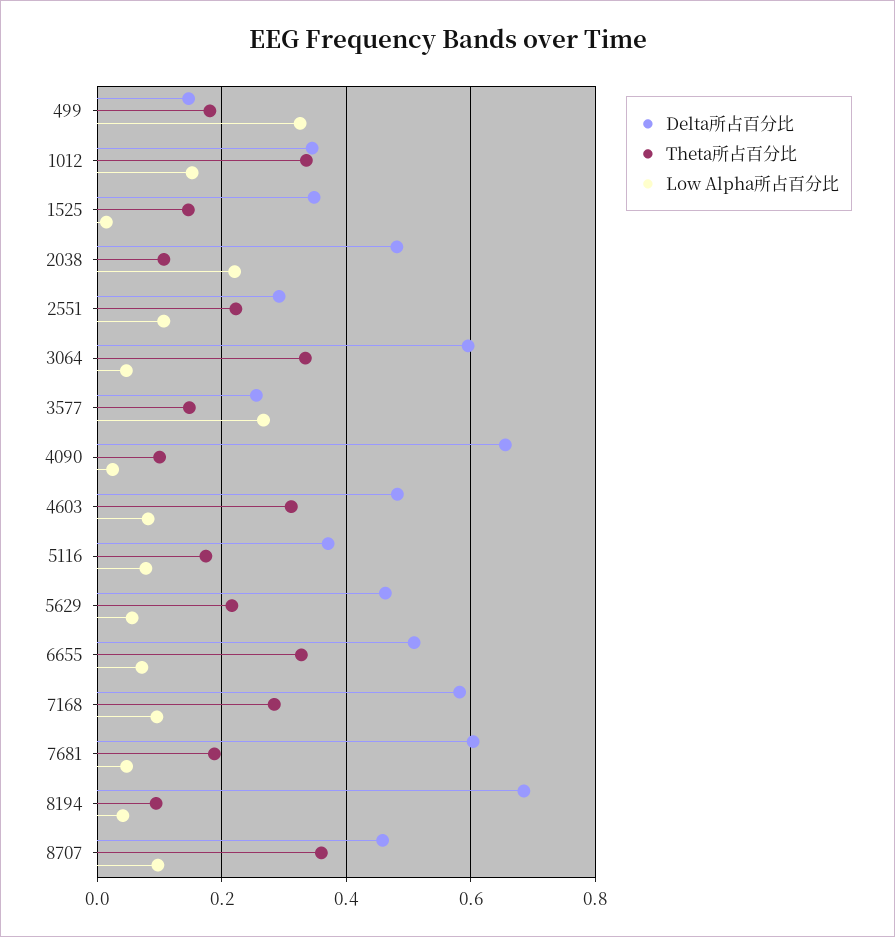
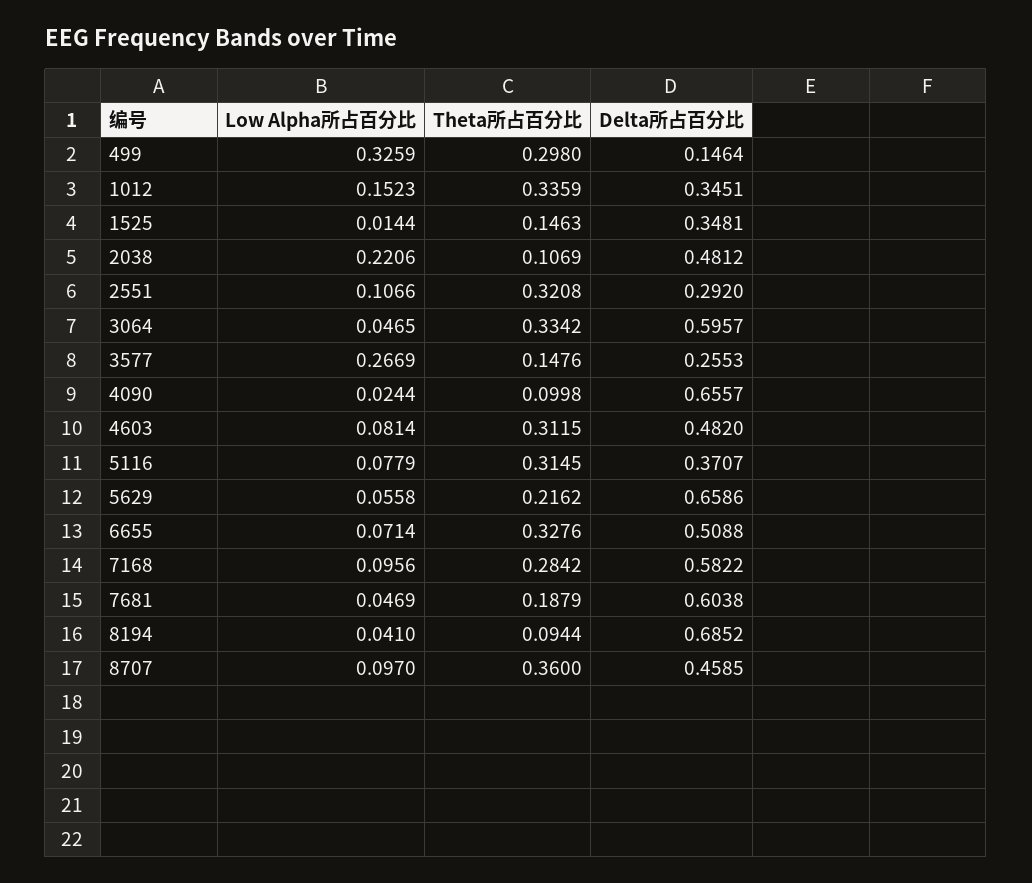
  {
    "Delta所占百分比": {
      "499": 0.1464,
      "1012": 0.3451,
      "1525": 0.3481,
      "2038": 0.4812,
      "2551": 0.292,
      "3064": 0.5957,
      "3577": 0.2553,
      "4090": 0.6557,
      "4603": 0.482,
      "5116": 0.3707,
-     "5629": 0.46,
+     "5629": 0.6586,
      "6655": 0.5088,
      "7168": 0.5822,
      "7681": 0.6038,
      "8194": 0.6852,
      "8707": 0.4585
    },
    "Theta所占百分比": {
-     "499": 0.18,
+     "499": 0.298,
      "1012": 0.3359,
      "1525": 0.1463,
      "2038": 0.1069,
-     "2551": 0.22,
+     "2551": 0.3208,
      "3064": 0.3342,
      "3577": 0.1476,
      "4090": 0.0998,
      "4603": 0.3115,
-     "5116": 0.18,
+     "5116": 0.3145,
      "5629": 0.2162,
      "6655": 0.3276,
      "7168": 0.2842,
      "7681": 0.1879,
      "8194": 0.0944,
      "8707": 0.36
    },
    "Low Alpha所占百分比": {
      "499": 0.3259,
      "1012": 0.1523,
      "1525": 0.0144,
      "2038": 0.2206,
      "2551": 0.1066,
      "3064": 0.0465,
      "3577": 0.2669,
      "4090": 0.0244,
      "4603": 0.0814,
      "5116": 0.0779,
      "5629": 0.0558,
      "6655": 0.0714,
      "7168": 0.0956,
      "7681": 0.0469,
      "8194": 0.041,
      "8707": 0.097
    }
  }

